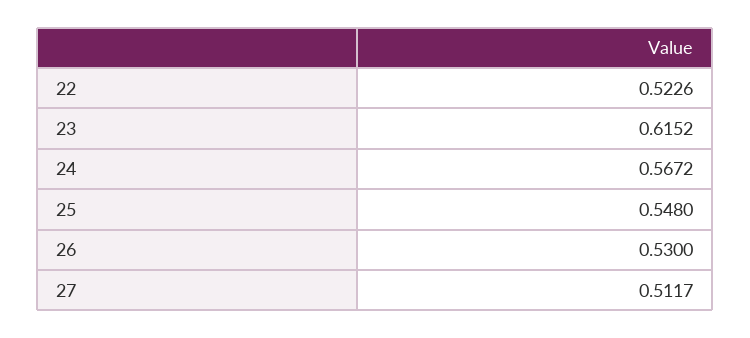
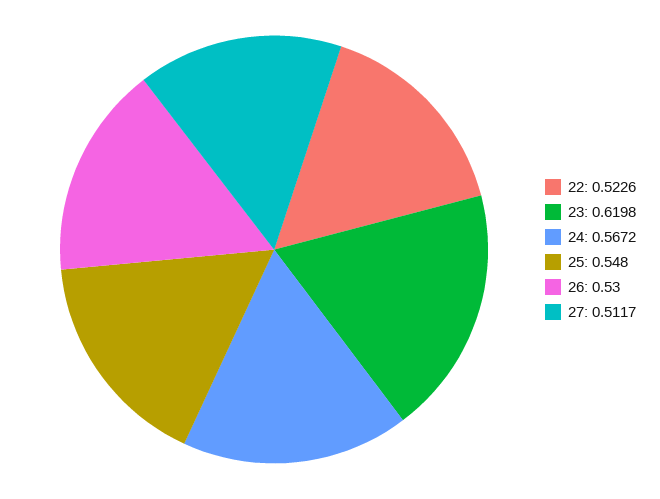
  {
    "22": 0.5226,
-   "23": 0.6152,
+   "23": 0.6198,
    "24": 0.5672,
    "25": 0.548,
    "26": 0.53,
    "27": 0.5117
  }

